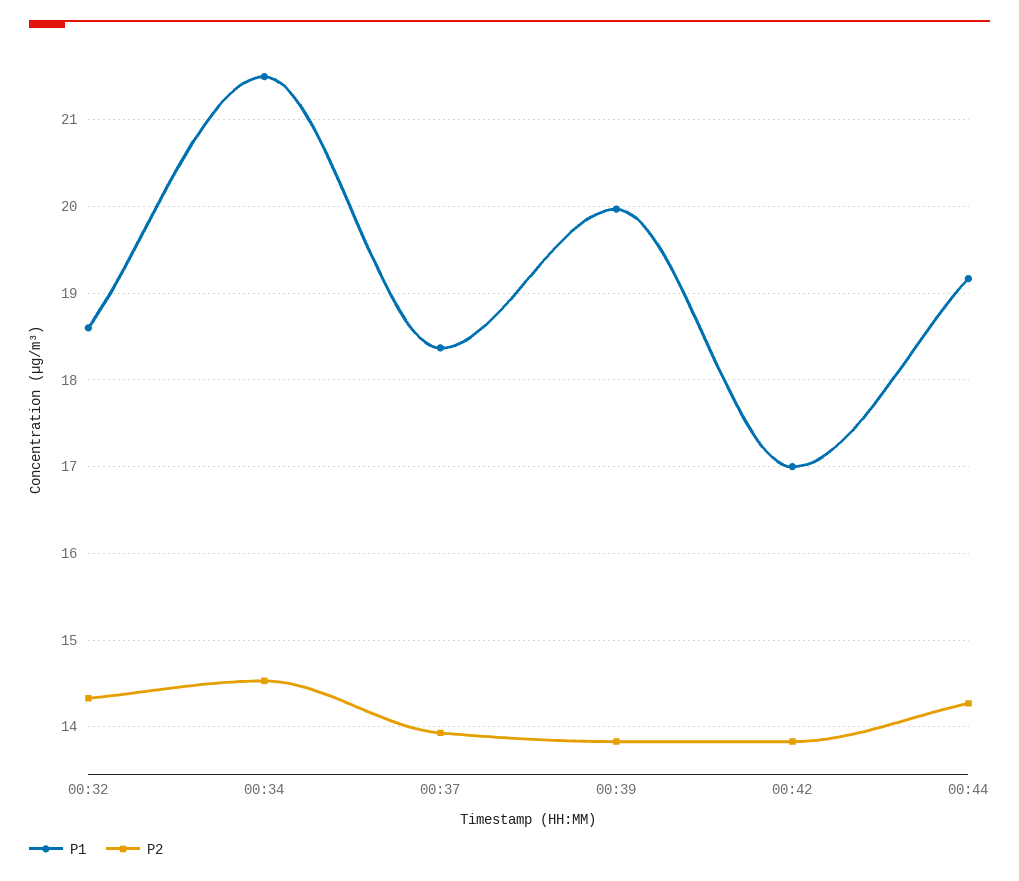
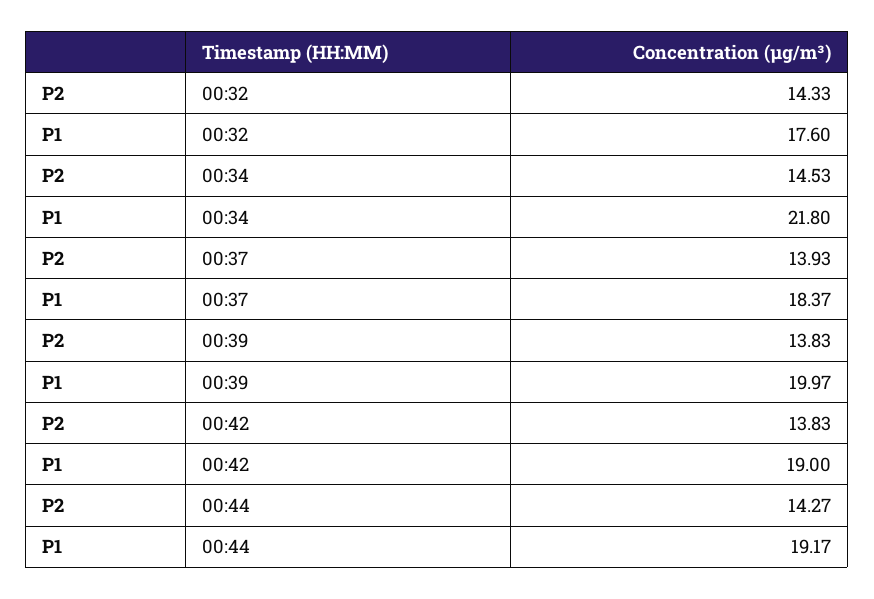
  {
    "P1": {
-     "00:32": 18.6,
+     "00:32": 17.6,
-     "00:34": 21.5,
+     "00:34": 21.8,
      "00:37": 18.37,
      "00:39": 19.97,
-     "00:42": 17,
+     "00:42": 19,
      "00:44": 19.17
    },
    "P2": {
      "00:32": 14.33,
      "00:34": 14.53,
      "00:37": 13.93,
      "00:39": 13.83,
      "00:42": 13.83,
      "00:44": 14.27
    }
  }

